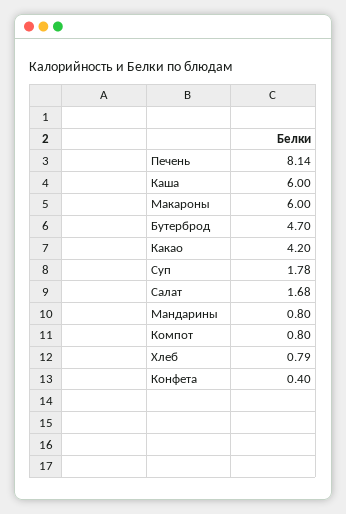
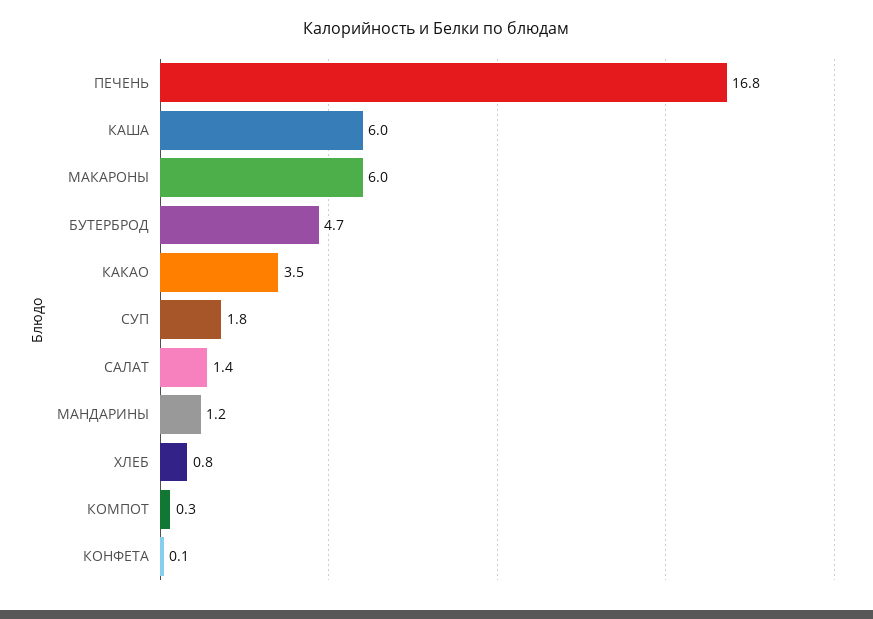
  {
-   "Печень": 8.14,
+   "Печень": 16.8,
    "Каша": 6,
    "Макароны": 6,
    "Бутерброд": 4.7,
-   "Какао": 4.2,
+   "Какао": 3.5,
    "Суп": 1.78,
-   "Салат": 1.68,
+   "Салат": 1.4,
-   "Мандарины": 0.8,
+   "Мандарины": 1.2,
-   "Компот": 0.8,
+   "Компот": 0.3,
    "Хлеб": 0.79,
-   "Конфета": 0.4
+   "Конфета": 0.1
  }

